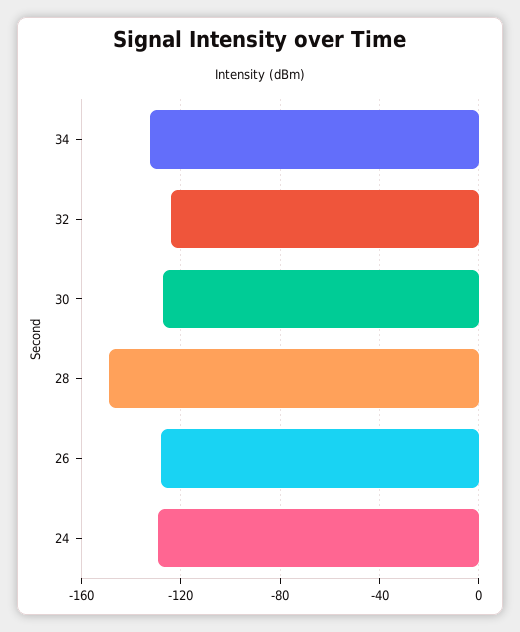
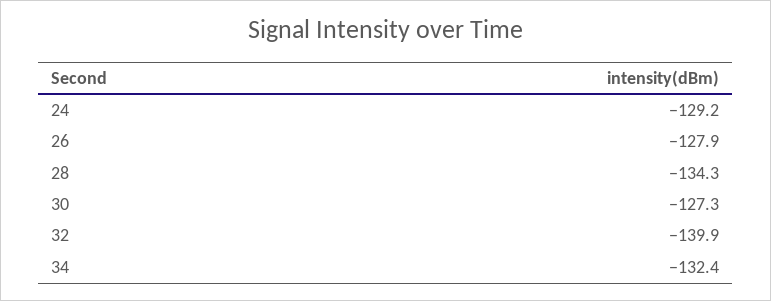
  {
    "34": -132.4,
-   "32": -125,
+   "32": -139.9,
    "30": -127.3,
-   "28": -150,
+   "28": -134.3,
    "26": -127.9,
    "24": -129.2
  }

